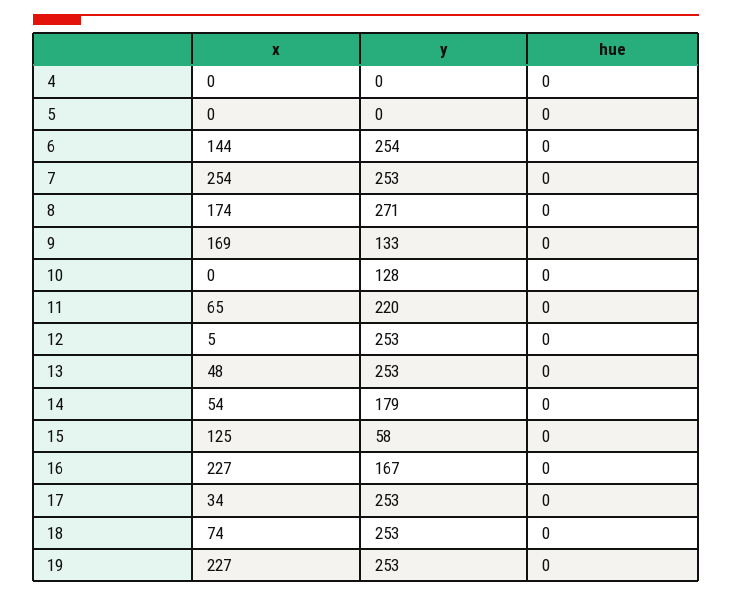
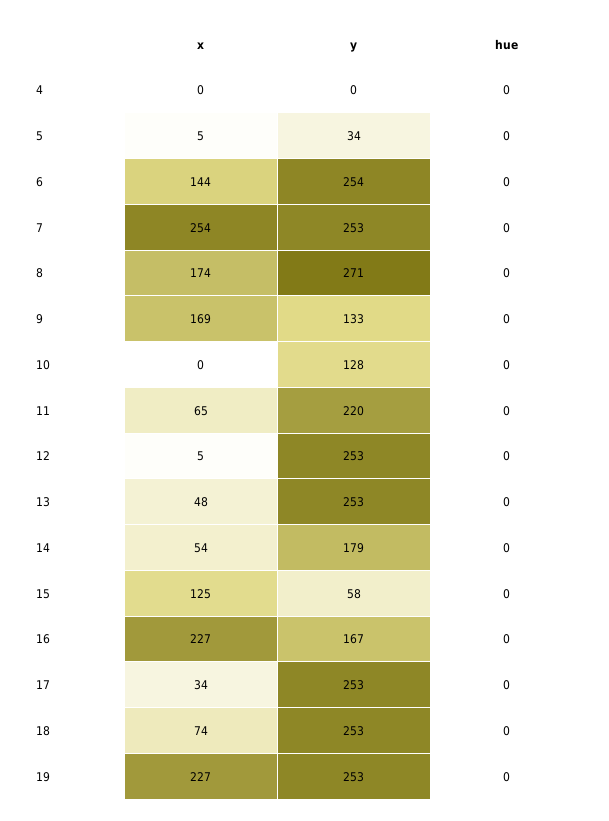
  {
    "x": {
      "4": 0,
-     "5": 0,
+     "5": 5,
      "6": 144,
      "7": 254,
      "8": 174,
      "9": 169,
      "10": 0,
      "11": 65,
      "12": 5,
      "13": 48,
      "14": 54,
      "15": 125,
      "16": 227,
      "17": 34,
      "18": 74,
      "19": 227
    },
    "y": {
      "4": 0,
-     "5": 0,
+     "5": 34,
      "6": 254,
      "7": 253,
      "8": 271,
      "9": 133,
      "10": 128,
      "11": 220,
      "12": 253,
      "13": 253,
      "14": 179,
      "15": 58,
      "16": 167,
      "17": 253,
      "18": 253,
      "19": 253
    },
    "hue": {
      "4": 0,
      "5": 0,
      "6": 0,
      "7": 0,
      "8": 0,
      "9": 0,
      "10": 0,
      "11": 0,
      "12": 0,
      "13": 0,
      "14": 0,
      "15": 0,
      "16": 0,
      "17": 0,
      "18": 0,
      "19": 0
    }
  }

